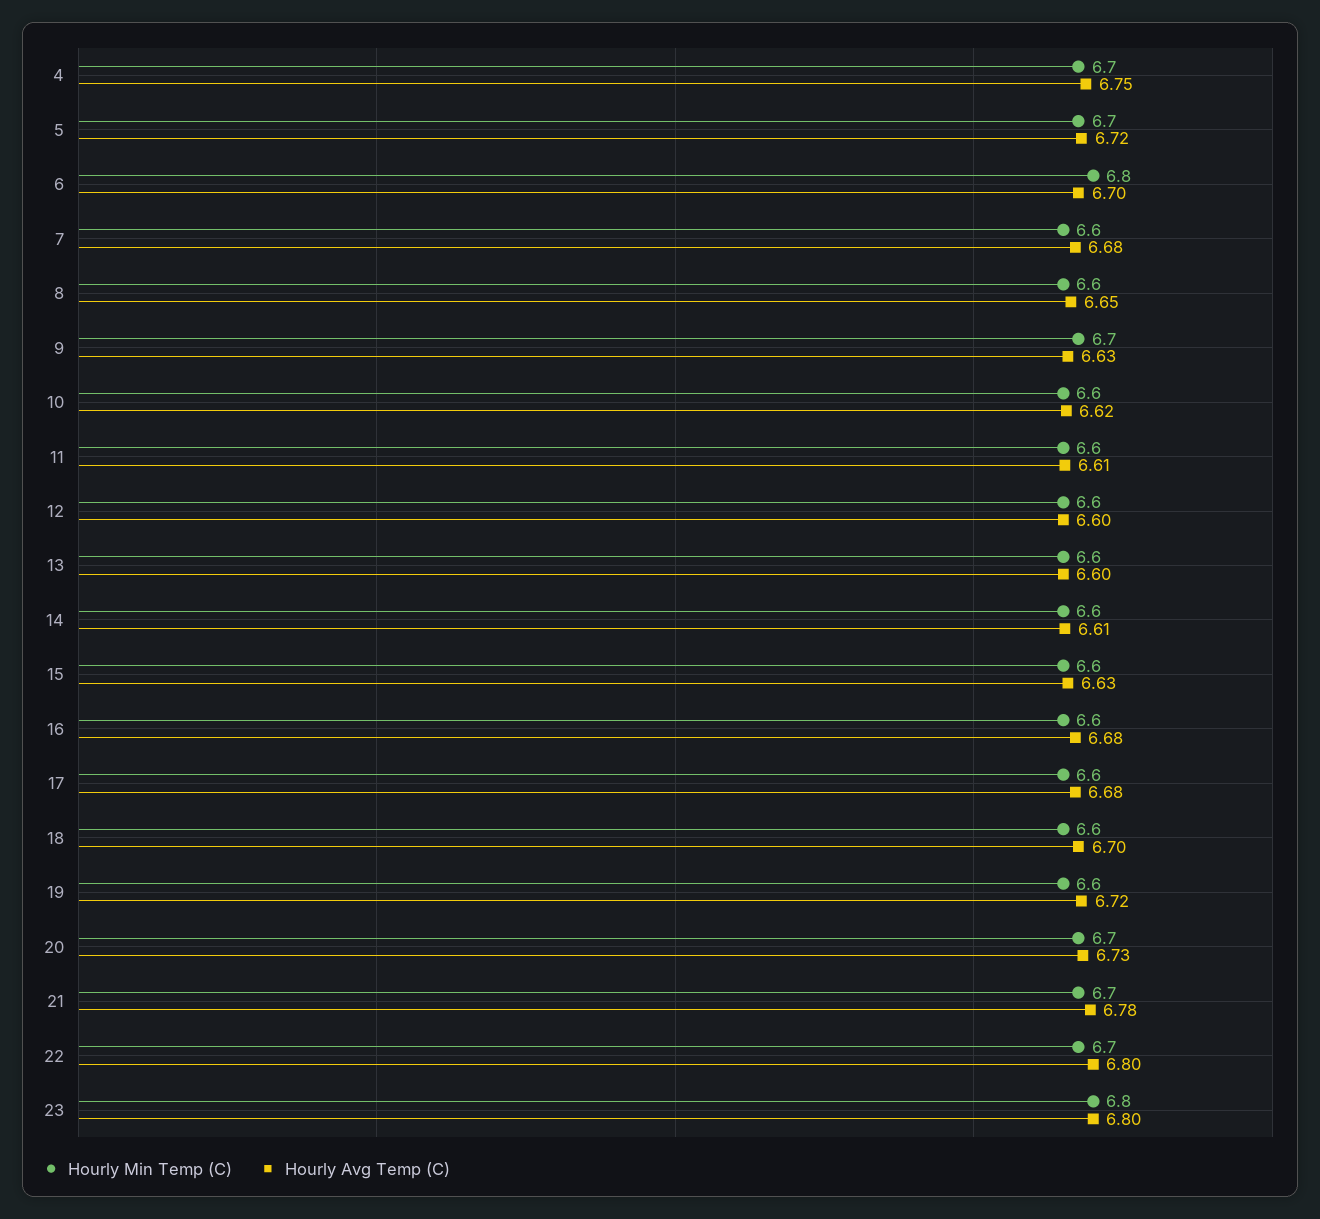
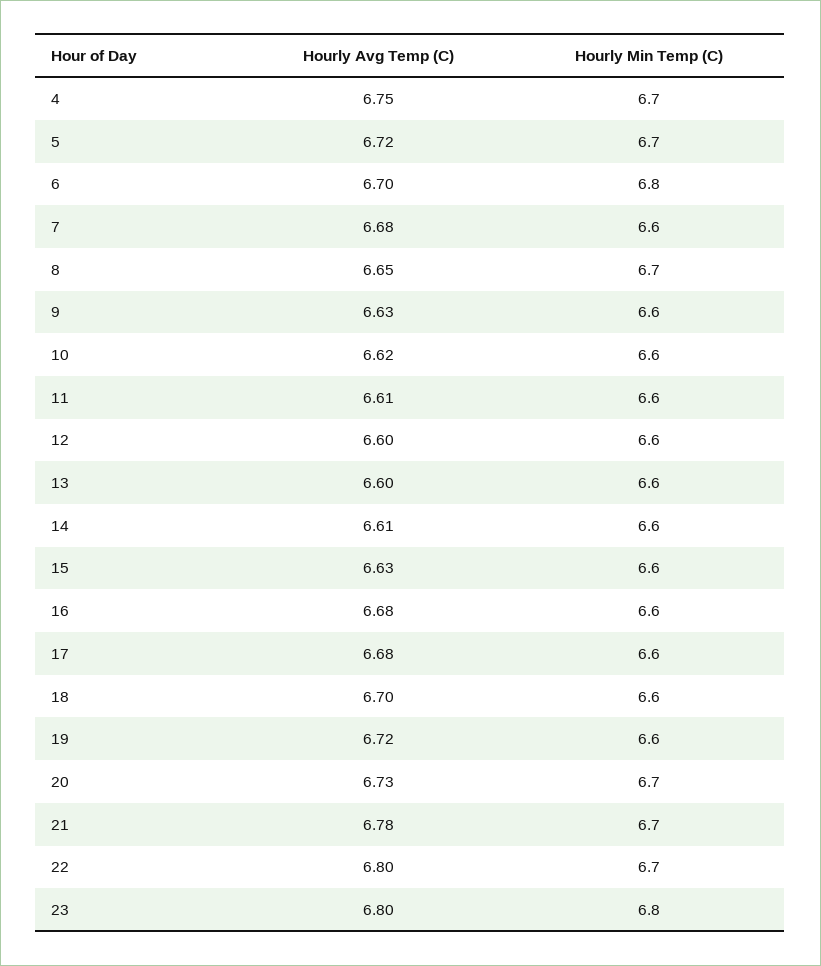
  {
    "Hourly Min Temp (C)": {
      "4": 6.7,
      "5": 6.7,
      "6": 6.8,
      "7": 6.6,
-     "8": 6.6,
+     "8": 6.7,
-     "9": 6.7,
+     "9": 6.6,
      "10": 6.6,
      "11": 6.6,
      "12": 6.6,
      "13": 6.6,
      "14": 6.6,
      "15": 6.6,
      "16": 6.6,
      "17": 6.6,
      "18": 6.6,
      "19": 6.6,
      "20": 6.7,
      "21": 6.7,
      "22": 6.7,
      "23": 6.8
    },
    "Hourly Avg Temp (C)": {
      "4": 6.75,
      "5": 6.72,
      "6": 6.7,
      "7": 6.68,
      "8": 6.65,
      "9": 6.63,
      "10": 6.62,
      "11": 6.61,
      "12": 6.6,
      "13": 6.6,
      "14": 6.61,
      "15": 6.63,
      "16": 6.68,
      "17": 6.68,
      "18": 6.7,
      "19": 6.72,
      "20": 6.73,
      "21": 6.78,
      "22": 6.8,
      "23": 6.8
    }
  }

